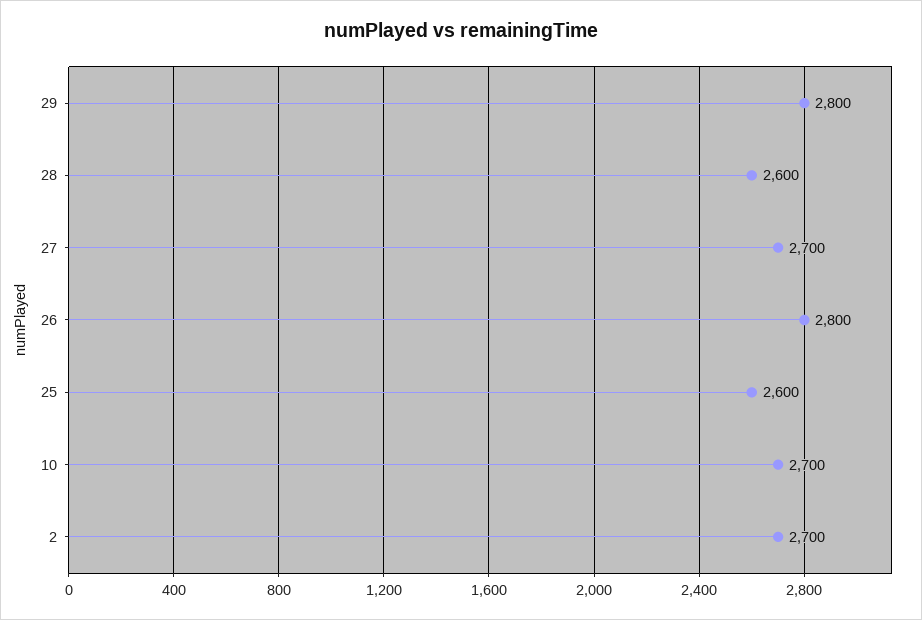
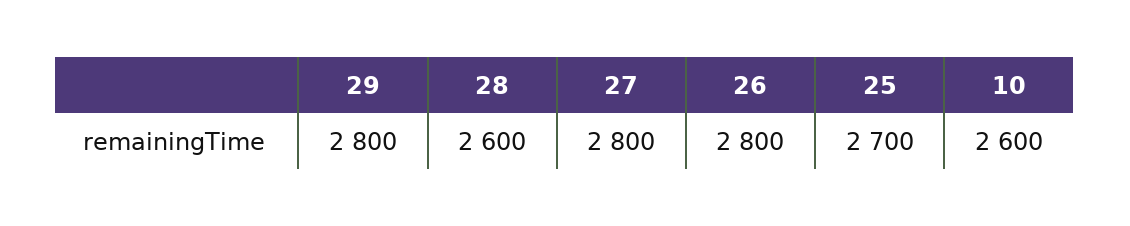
  {
    "29": 2800,
    "28": 2600,
-   "27": 2700,
+   "27": 2800,
    "26": 2800,
-   "25": 2600,
+   "25": 2700,
-   "10": 2700,
+   "10": 2600
-   "2": 2700
  }

